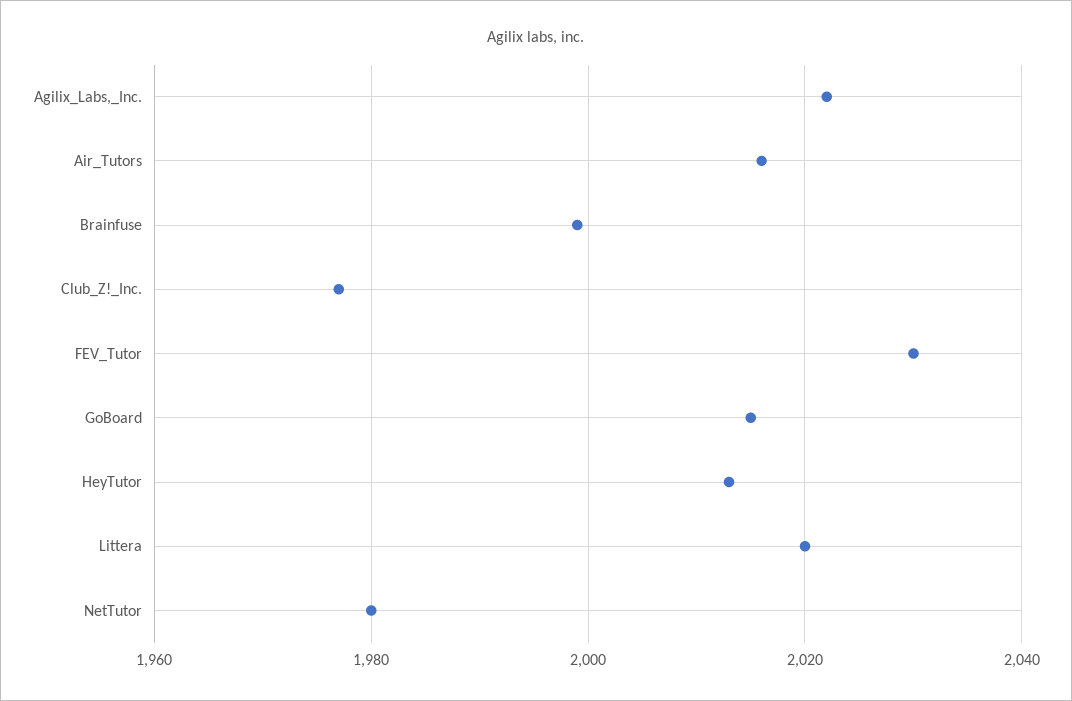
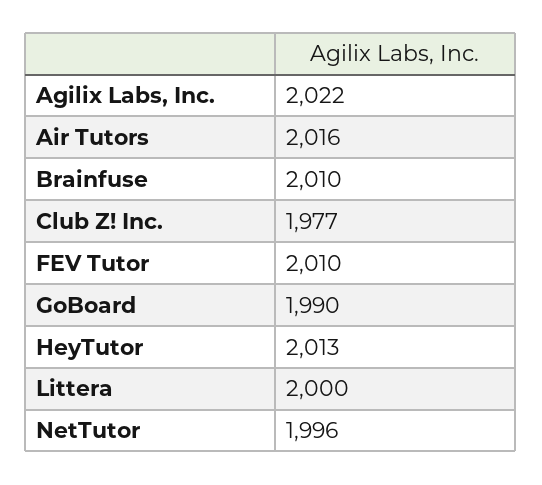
  {
    "Agilix_Labs,_Inc.": 2022,
    "Air_Tutors": 2016,
-   "Brainfuse": 2000,
+   "Brainfuse": 2010,
    "Club_Z!_Inc.": 1977,
-   "FEV_Tutor": 2030,
+   "FEV_Tutor": 2010,
-   "GoBoard": 2015,
+   "GoBoard": 1990,
    "HeyTutor": 2013,
-   "Littera": 2020,
+   "Littera": 2000,
-   "NetTutor": 1980
+   "NetTutor": 1996
  }

